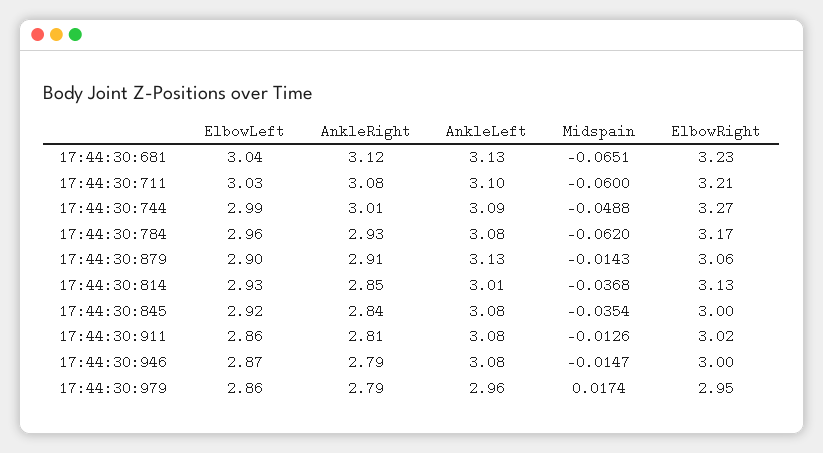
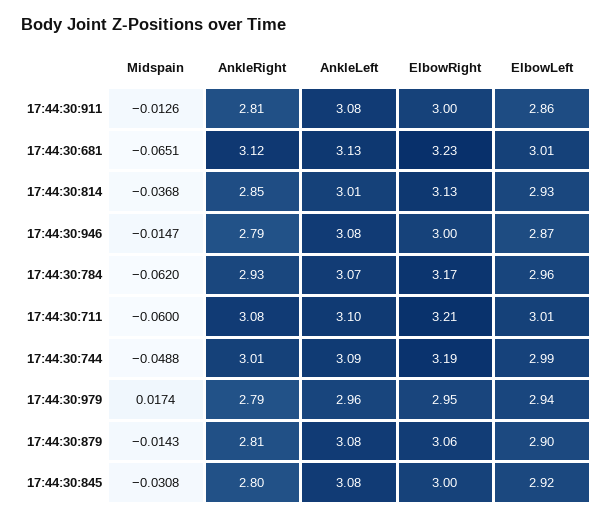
  {
    "ElbowLeft": {
-     "17:44:30:681": 3.04,
+     "17:44:30:681": 3.01,
-     "17:44:30:711": 3.03,
+     "17:44:30:711": 3.01,
      "17:44:30:744": 2.99,
      "17:44:30:784": 2.96,
      "17:44:30:879": 2.9,
      "17:44:30:814": 2.93,
      "17:44:30:845": 2.92,
      "17:44:30:911": 2.86,
      "17:44:30:946": 2.87,
-     "17:44:30:979": 2.86
+     "17:44:30:979": 2.94
    },
    "AnkleRight": {
      "17:44:30:681": 3.12,
      "17:44:30:711": 3.08,
      "17:44:30:744": 3.01,
      "17:44:30:784": 2.93,
-     "17:44:30:879": 2.91,
+     "17:44:30:879": 2.81,
      "17:44:30:814": 2.85,
-     "17:44:30:845": 2.84,
+     "17:44:30:845": 2.8,
      "17:44:30:911": 2.81,
      "17:44:30:946": 2.79,
      "17:44:30:979": 2.79
    },
    "AnkleLeft": {
      "17:44:30:681": 3.13,
      "17:44:30:711": 3.1,
      "17:44:30:744": 3.09,
-     "17:44:30:784": 3.08,
+     "17:44:30:784": 3.07,
-     "17:44:30:879": 3.13,
+     "17:44:30:879": 3.08,
      "17:44:30:814": 3.01,
      "17:44:30:845": 3.08,
      "17:44:30:911": 3.08,
      "17:44:30:946": 3.08,
      "17:44:30:979": 2.96
    },
    "Midspain": {
      "17:44:30:681": -0.0651,
      "17:44:30:711": -0.06,
      "17:44:30:744": -0.0488,
      "17:44:30:784": -0.062,
      "17:44:30:879": -0.0143,
      "17:44:30:814": -0.0368,
-     "17:44:30:845": -0.0354,
+     "17:44:30:845": -0.0308,
      "17:44:30:911": -0.0126,
      "17:44:30:946": -0.0147,
      "17:44:30:979": 0.0174
    },
    "ElbowRight": {
      "17:44:30:681": 3.23,
      "17:44:30:711": 3.21,
-     "17:44:30:744": 3.27,
+     "17:44:30:744": 3.19,
      "17:44:30:784": 3.17,
      "17:44:30:879": 3.06,
      "17:44:30:814": 3.13,
      "17:44:30:845": 3,
-     "17:44:30:911": 3.02,
+     "17:44:30:911": 3,
      "17:44:30:946": 3,
      "17:44:30:979": 2.95
    }
  }

